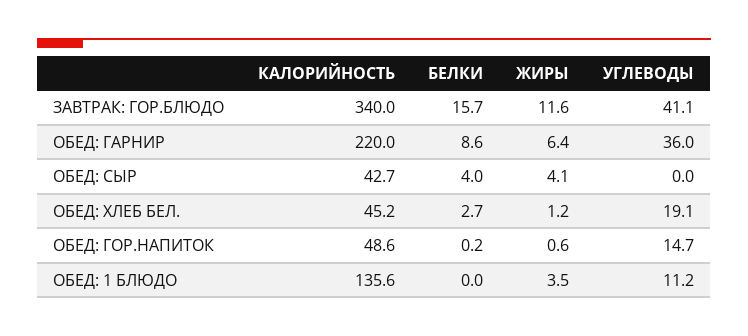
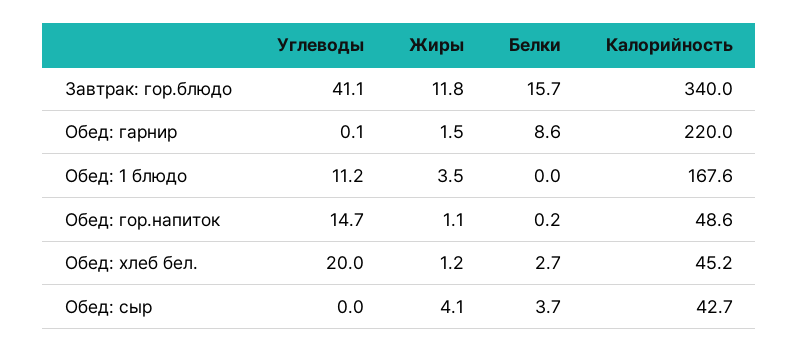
  {
    "КАЛОРИЙНОСТЬ": {
      "ЗАВТРАК: ГОР.БЛЮДО": 340,
      "ОБЕД: ГАРНИР": 220,
      "ОБЕД: СЫР": 42.7,
      "ОБЕД: ХЛЕБ БЕЛ.": 45.2,
      "ОБЕД: ГОР.НАПИТОК": 48.6,
-     "ОБЕД: 1 БЛЮДО": 135.6
+     "ОБЕД: 1 БЛЮДО": 167.6
    },
    "БЕЛКИ": {
      "ЗАВТРАК: ГОР.БЛЮДО": 15.7,
      "ОБЕД: ГАРНИР": 8.6,
-     "ОБЕД: СЫР": 4,
+     "ОБЕД: СЫР": 3.7,
      "ОБЕД: ХЛЕБ БЕЛ.": 2.7,
      "ОБЕД: ГОР.НАПИТОК": 0.2,
      "ОБЕД: 1 БЛЮДО": 0
    },
    "ЖИРЫ": {
-     "ЗАВТРАК: ГОР.БЛЮДО": 11.6,
+     "ЗАВТРАК: ГОР.БЛЮДО": 11.8,
-     "ОБЕД: ГАРНИР": 6.4,
+     "ОБЕД: ГАРНИР": 1.5,
      "ОБЕД: СЫР": 4.1,
      "ОБЕД: ХЛЕБ БЕЛ.": 1.2,
-     "ОБЕД: ГОР.НАПИТОК": 0.6,
+     "ОБЕД: ГОР.НАПИТОК": 1.1,
      "ОБЕД: 1 БЛЮДО": 3.5
    },
    "УГЛЕВОДЫ": {
      "ЗАВТРАК: ГОР.БЛЮДО": 41.1,
-     "ОБЕД: ГАРНИР": 36,
+     "ОБЕД: ГАРНИР": 0.1,
      "ОБЕД: СЫР": 0,
-     "ОБЕД: ХЛЕБ БЕЛ.": 19.1,
+     "ОБЕД: ХЛЕБ БЕЛ.": 20,
      "ОБЕД: ГОР.НАПИТОК": 14.7,
      "ОБЕД: 1 БЛЮДО": 11.2
    }
  }

